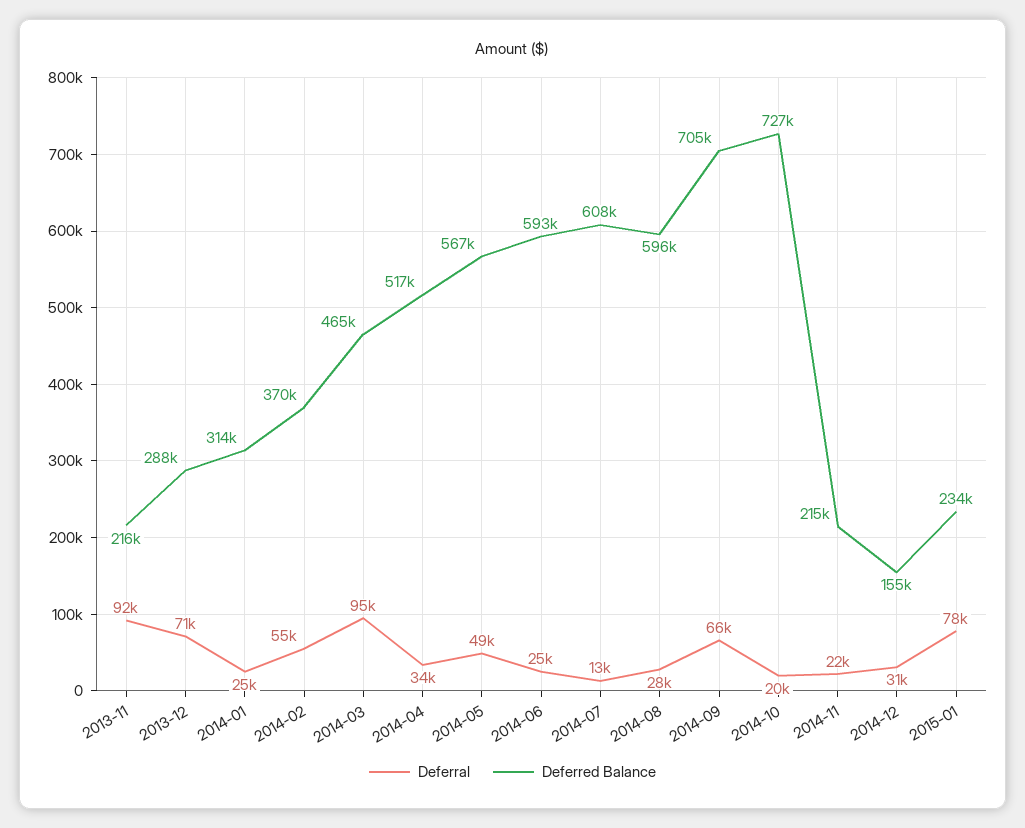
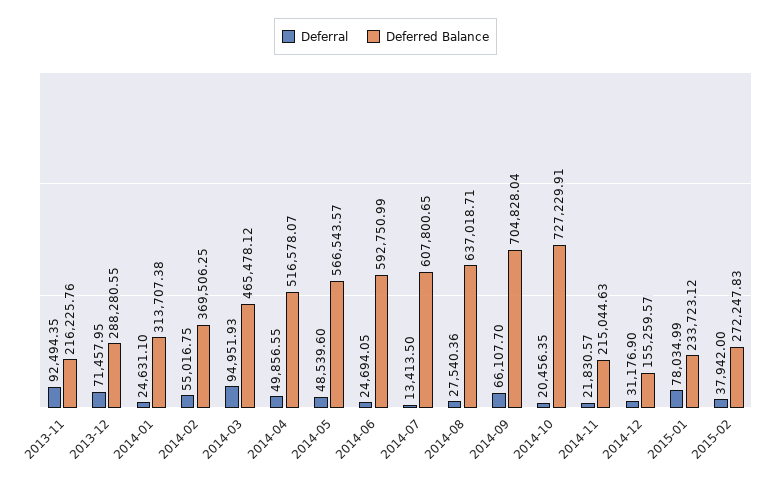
  {
    "Deferral": {
      "2013-11": 92494.35,
      "2013-12": 71457.95,
      "2014-01": 24631.1,
      "2014-02": 55016.75,
      "2014-03": 94951.93,
-     "2014-04": 34000,
+     "2014-04": 49856.55,
      "2014-05": 48539.6,
      "2014-06": 24694.05,
      "2014-07": 13413.5,
      "2014-08": 27540.36,
      "2014-09": 66107.7,
      "2014-10": 20456.35,
      "2014-11": 21830.57,
      "2014-12": 31176.9,
-     "2015-01": 78034.99
+     "2015-01": 78034.99,
+     "2015-02": 37942
    },
    "Deferred Balance": {
      "2013-11": 216225.76,
      "2013-12": 288280.55,
      "2014-01": 313707.38,
      "2014-02": 369506.25,
      "2014-03": 465478.12,
      "2014-04": 516578.07,
      "2014-05": 566543.57,
      "2014-06": 592750.99,
      "2014-07": 607800.65,
-     "2014-08": 596000,
+     "2014-08": 637018.71,
      "2014-09": 704828.04,
      "2014-10": 727229.91,
      "2014-11": 215044.63,
      "2014-12": 155259.57,
-     "2015-01": 233723.12
+     "2015-01": 233723.12,
+     "2015-02": 272247.83
    }
  }

